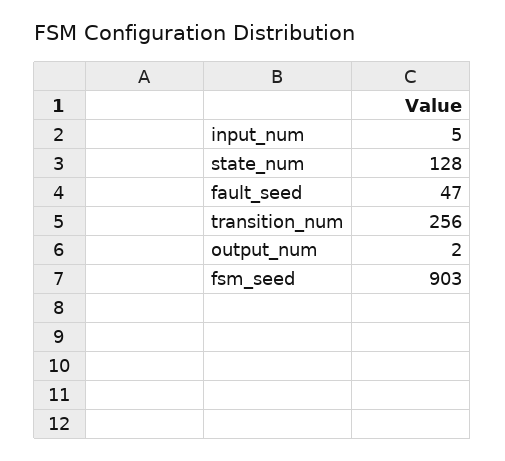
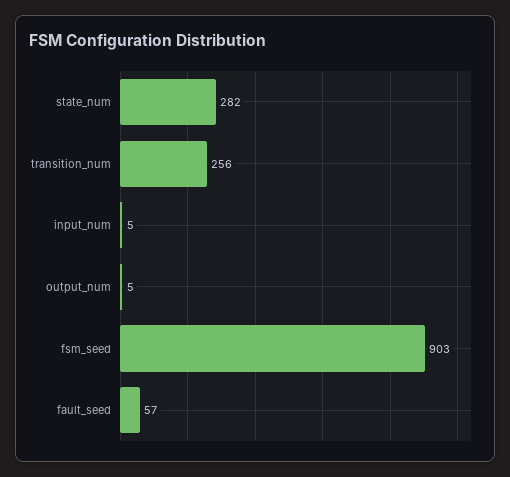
  {
    "input_num": 5,
-   "state_num": 128,
+   "state_num": 282,
-   "fault_seed": 47,
+   "fault_seed": 57,
    "transition_num": 256,
-   "output_num": 2,
+   "output_num": 5,
    "fsm_seed": 903
  }

